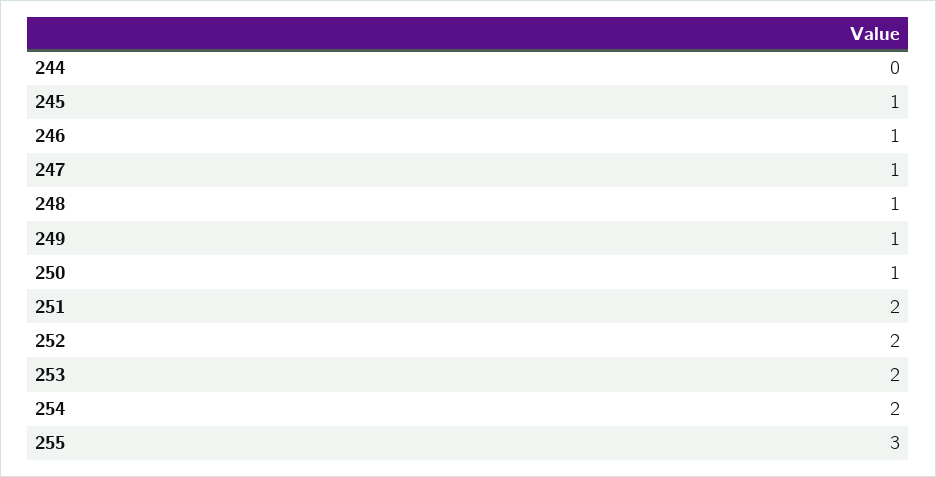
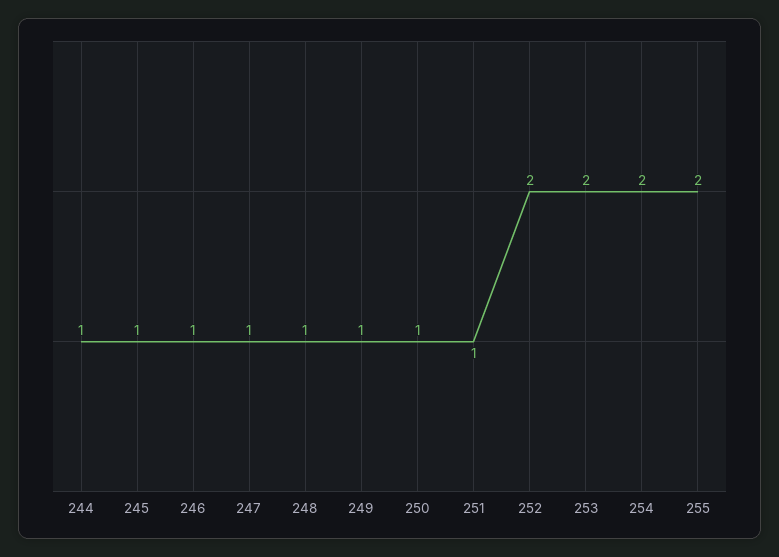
  {
-   "244": 0,
+   "244": 1,
    "245": 1,
    "246": 1,
    "247": 1,
    "248": 1,
    "249": 1,
    "250": 1,
-   "251": 2,
+   "251": 1,
    "252": 2,
    "253": 2,
    "254": 2,
-   "255": 3
+   "255": 2
  }

